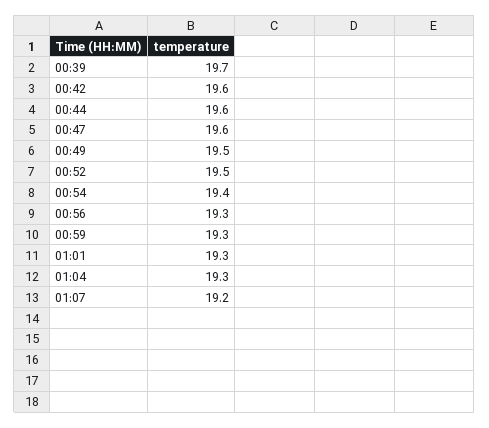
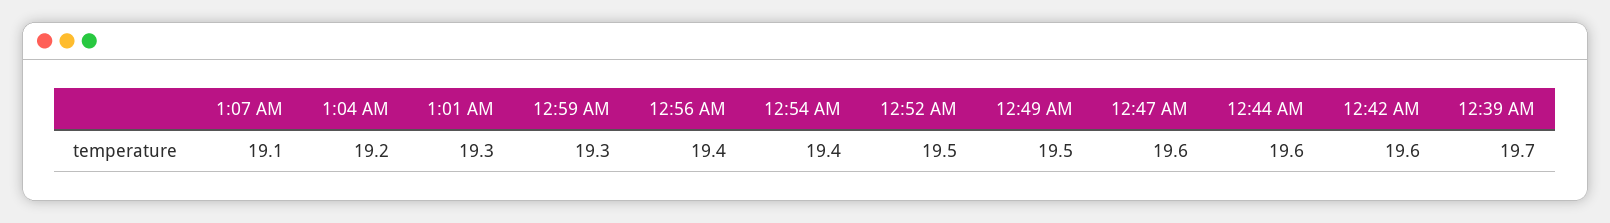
  {
    "00:39": 19.7,
    "00:42": 19.6,
    "00:44": 19.6,
    "00:47": 19.6,
    "00:49": 19.5,
    "00:52": 19.5,
    "00:54": 19.4,
-   "00:56": 19.3,
+   "00:56": 19.4,
    "00:59": 19.3,
    "01:01": 19.3,
-   "01:04": 19.3,
+   "01:04": 19.2,
-   "01:07": 19.2
+   "01:07": 19.1
  }

